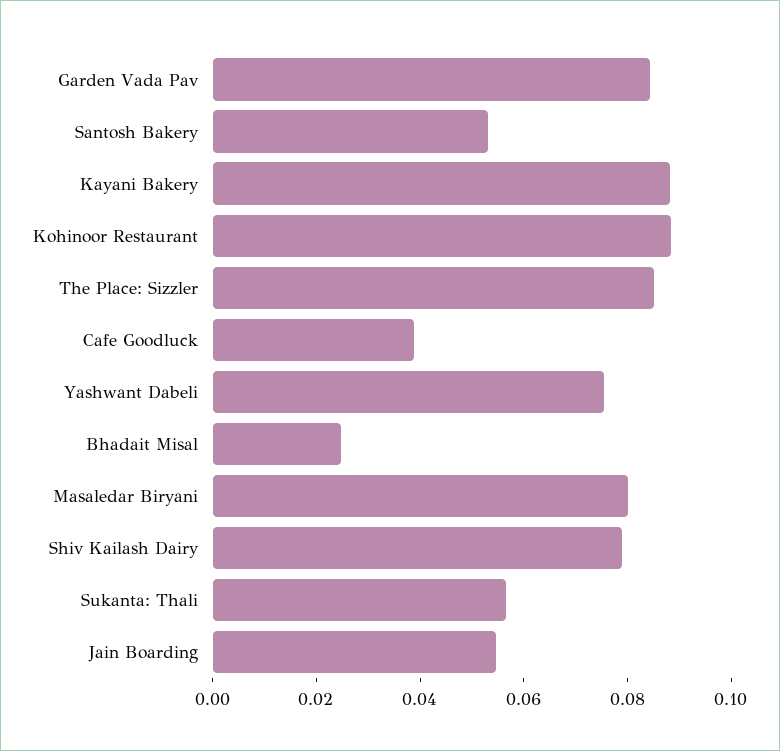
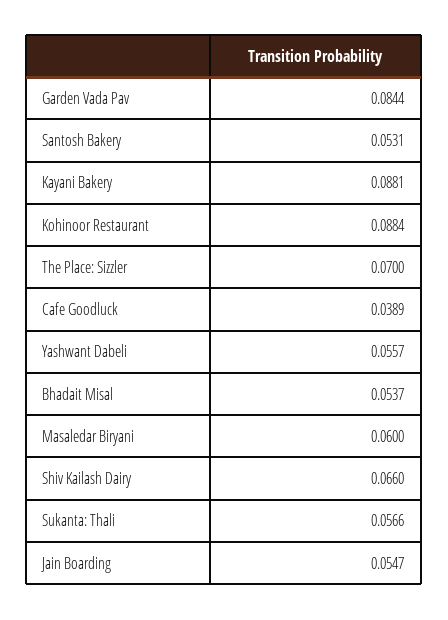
  {
    "Garden Vada Pav": 0.0844,
    "Santosh Bakery": 0.0531,
    "Kayani Bakery": 0.0881,
    "Kohinoor Restaurant": 0.0884,
-   "The Place: Sizzler": 0.085,
+   "The Place: Sizzler": 0.07,
    "Cafe Goodluck": 0.0389,
-   "Yashwant Dabeli": 0.075,
+   "Yashwant Dabeli": 0.0557,
-   "Bhadait Misal": 0.025,
+   "Bhadait Misal": 0.0537,
-   "Masaledar Biryani": 0.08,
+   "Masaledar Biryani": 0.06,
-   "Shiv Kailash Dairy": 0.08,
+   "Shiv Kailash Dairy": 0.066,
    "Sukanta: Thali": 0.0566,
    "Jain Boarding": 0.0547
  }

